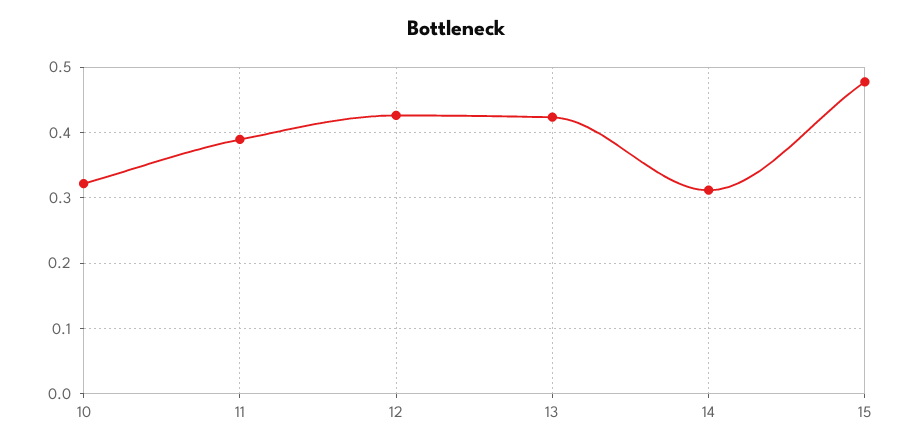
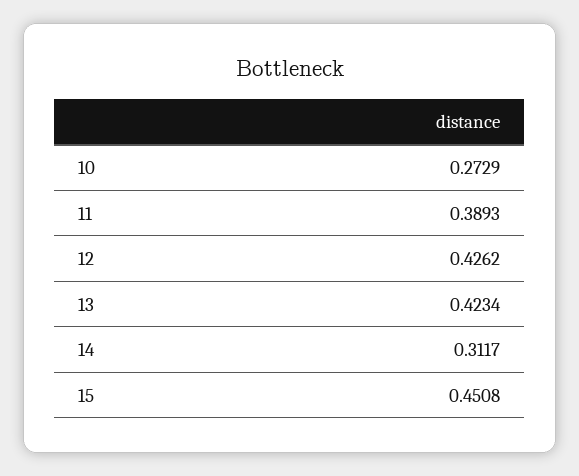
  {
-   "10": 0.32,
+   "10": 0.2729,
    "11": 0.3893,
    "12": 0.4262,
    "13": 0.4234,
    "14": 0.3117,
-   "15": 0.48
+   "15": 0.4508
  }

